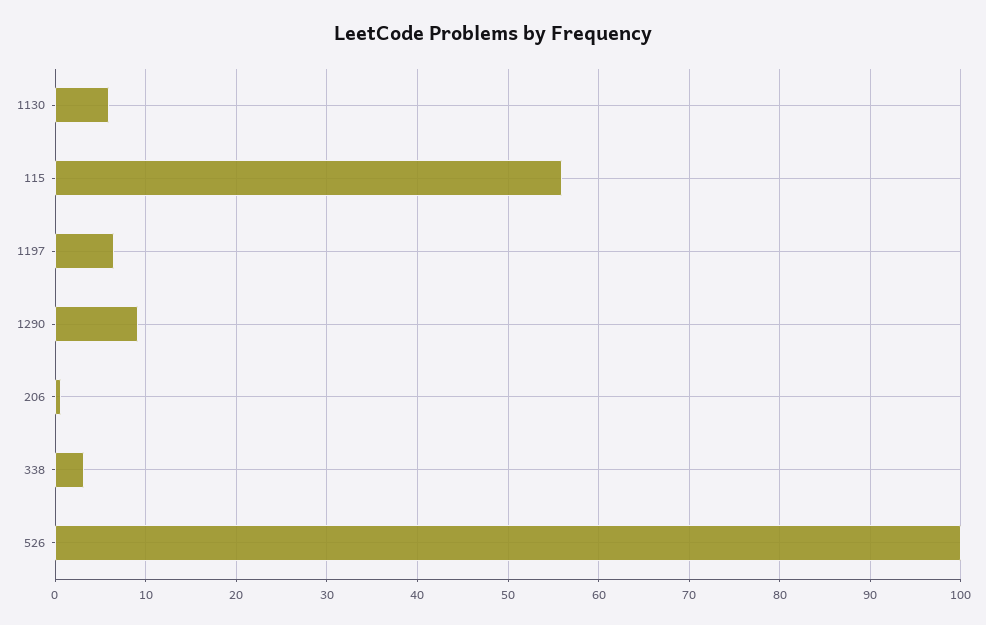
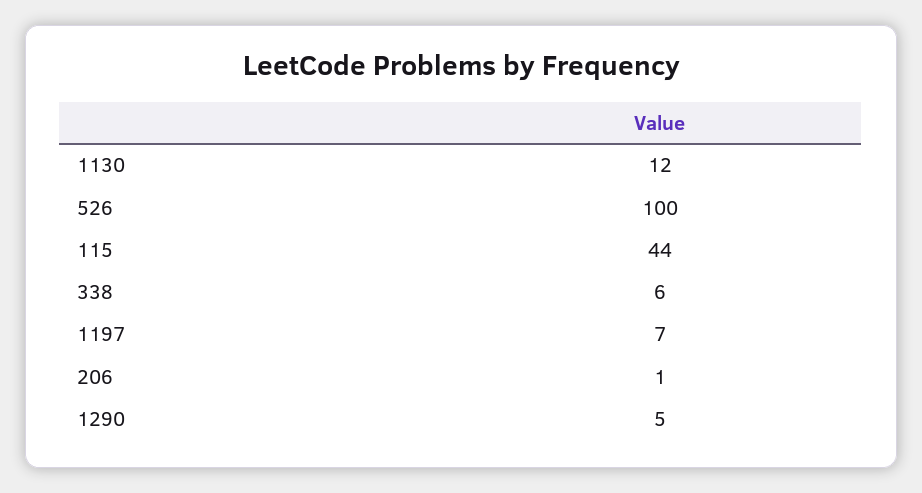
  {
-   "1130": 6,
+   "1130": 12,
-   "115": 56,
+   "115": 44,
    "1197": 7,
-   "1290": 9,
+   "1290": 5,
    "206": 1,
-   "338": 3,
+   "338": 6,
    "526": 100
  }

